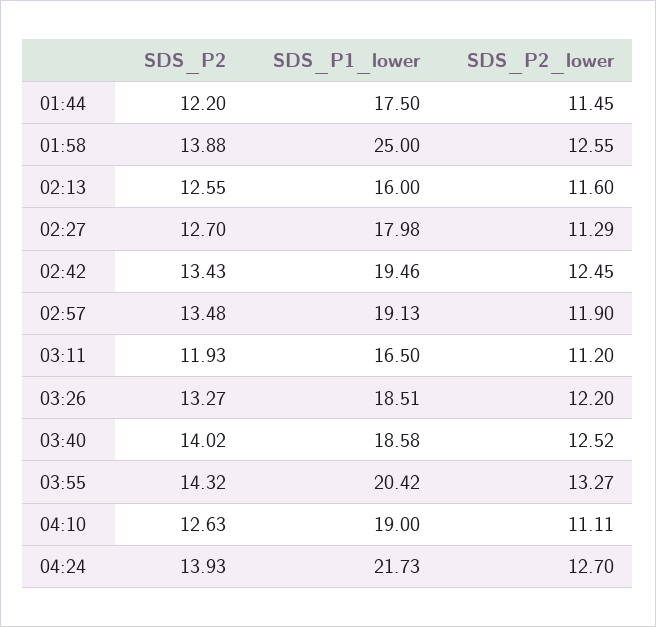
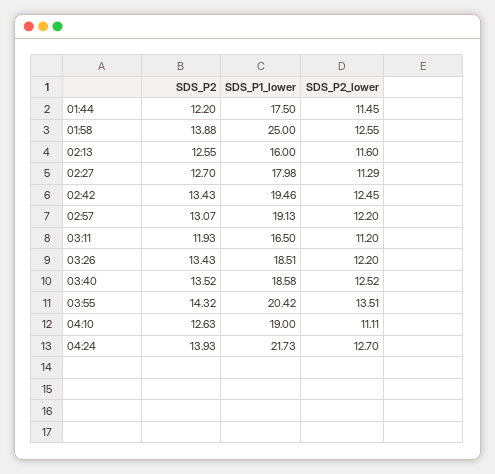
  {
    "SDS_P2": {
      "01:44": 12.2,
      "01:58": 13.88,
      "02:13": 12.55,
      "02:27": 12.7,
      "02:42": 13.43,
-     "02:57": 13.48,
+     "02:57": 13.07,
      "03:11": 11.93,
-     "03:26": 13.27,
+     "03:26": 13.43,
-     "03:40": 14.02,
+     "03:40": 13.52,
      "03:55": 14.32,
      "04:10": 12.63,
      "04:24": 13.93
    },
    "SDS_P1_lower": {
      "01:44": 17.5,
      "01:58": 25,
      "02:13": 16,
      "02:27": 17.98,
      "02:42": 19.46,
      "02:57": 19.13,
      "03:11": 16.5,
      "03:26": 18.51,
      "03:40": 18.58,
      "03:55": 20.42,
      "04:10": 19,
      "04:24": 21.73
    },
    "SDS_P2_lower": {
      "01:44": 11.45,
      "01:58": 12.55,
      "02:13": 11.6,
      "02:27": 11.29,
      "02:42": 12.45,
-     "02:57": 11.9,
+     "02:57": 12.2,
      "03:11": 11.2,
      "03:26": 12.2,
      "03:40": 12.52,
-     "03:55": 13.27,
+     "03:55": 13.51,
      "04:10": 11.11,
      "04:24": 12.7
    }
  }

